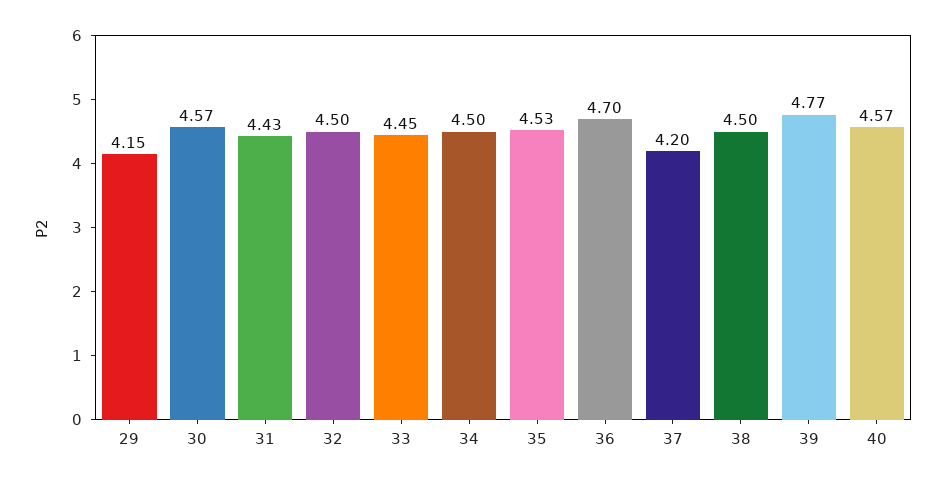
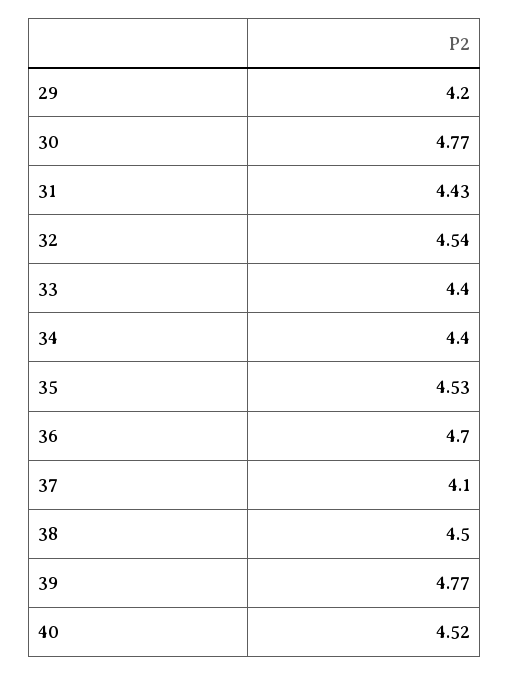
  {
-   "29": 4.15,
+   "29": 4.2,
-   "30": 4.57,
+   "30": 4.77,
    "31": 4.43,
-   "32": 4.5,
+   "32": 4.54,
-   "33": 4.45,
+   "33": 4.4,
-   "34": 4.5,
+   "34": 4.4,
    "35": 4.53,
    "36": 4.7,
-   "37": 4.2,
+   "37": 4.1,
    "38": 4.5,
    "39": 4.77,
-   "40": 4.57
+   "40": 4.52
  }

